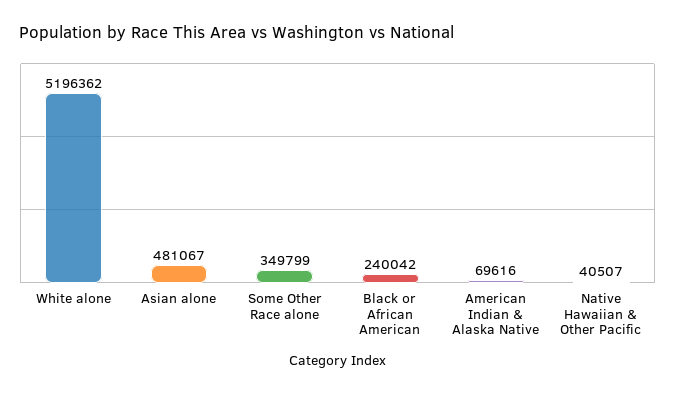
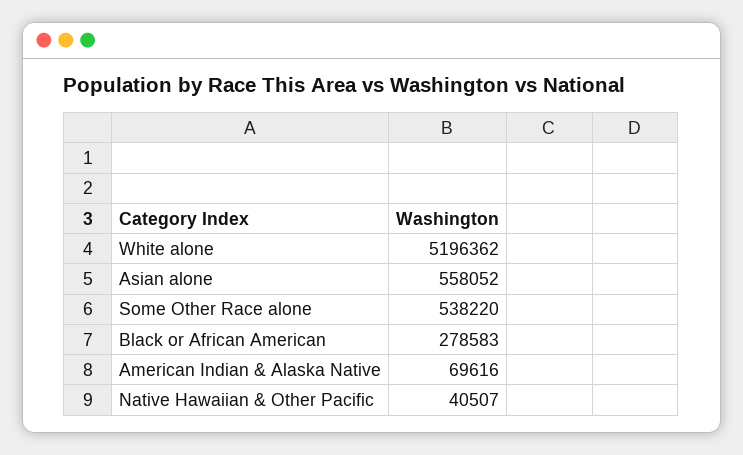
  {
    "White alone": 5196362,
-   "Asian alone": 481067,
+   "Asian alone": 558052,
-   "Some Other Race alone": 349799,
+   "Some Other Race alone": 538220,
-   "Black or African American": 240042,
+   "Black or African American": 278583,
    "American Indian & Alaska Native": 69616,
    "Native Hawaiian & Other Pacific": 40507
  }

